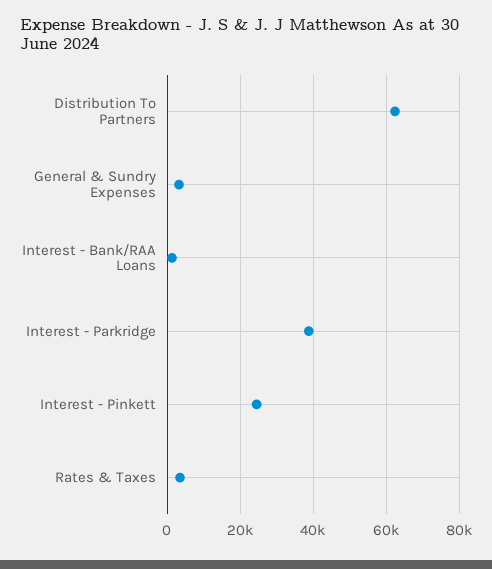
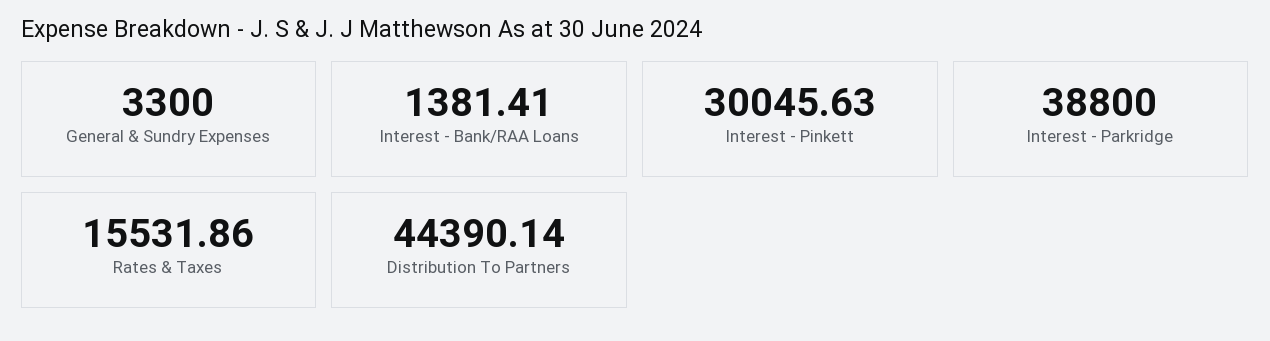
  {
-   "Distribution To Partners": 62000,
+   "Distribution To Partners": 44390.14,
    "General & Sundry Expenses": 3300,
    "Interest - Bank/RAA Loans": 1381.41,
    "Interest - Parkridge": 38800,
-   "Interest - Pinkett": 24000,
+   "Interest - Pinkett": 30045.63,
-   "Rates & Taxes": 4000
+   "Rates & Taxes": 15531.86
  }

